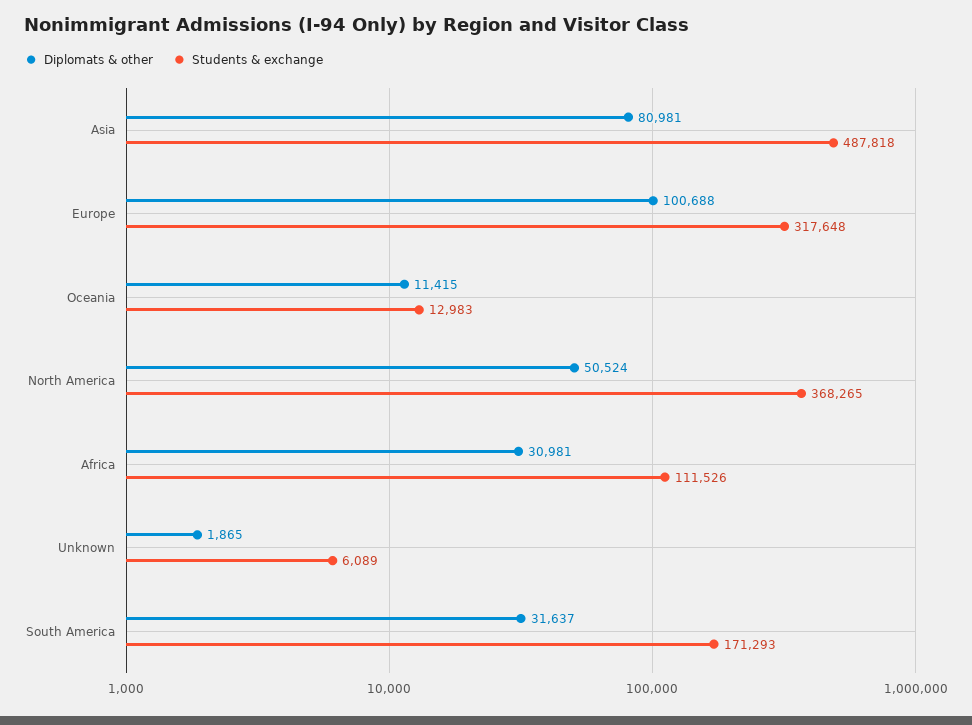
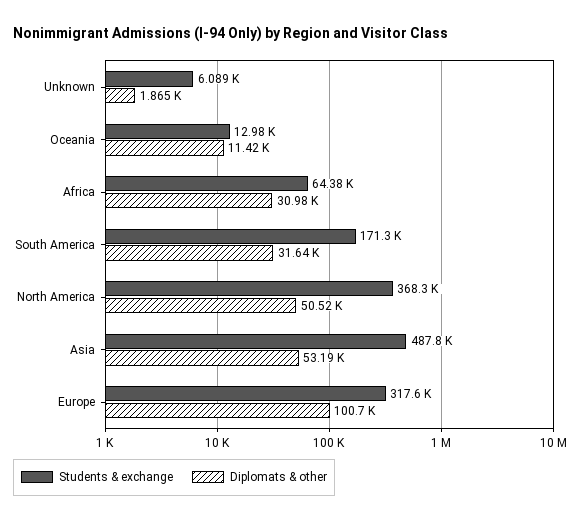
  {
    "Diplomats & other": {
-     "Asia": 80981,
+     "Asia": 53190,
      "Europe": 100688,
      "Oceania": 11415,
      "North America": 50524,
      "Africa": 30981,
      "Unknown": 1865,
      "South America": 31637
    },
    "Students & exchange": {
      "Asia": 487818,
      "Europe": 317648,
      "Oceania": 12983,
      "North America": 368265,
-     "Africa": 111526,
+     "Africa": 64380,
      "Unknown": 6089,
      "South America": 171293
    }
  }

